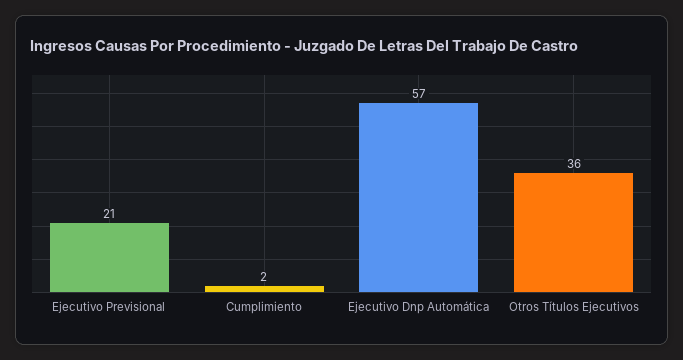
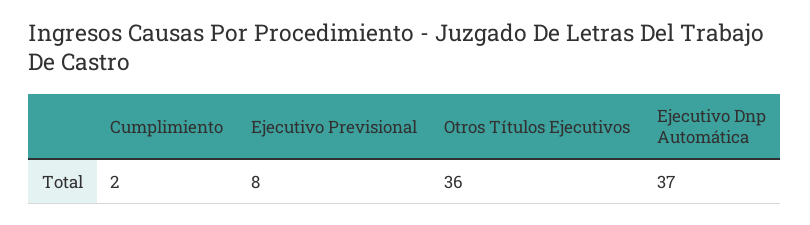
  {
-   "Ejecutivo Previsional": 21,
+   "Ejecutivo Previsional": 8,
    "Cumplimiento": 2,
-   "Ejecutivo Dnp Automática": 57,
+   "Ejecutivo Dnp Automática": 37,
    "Otros Títulos Ejecutivos": 36
  }

